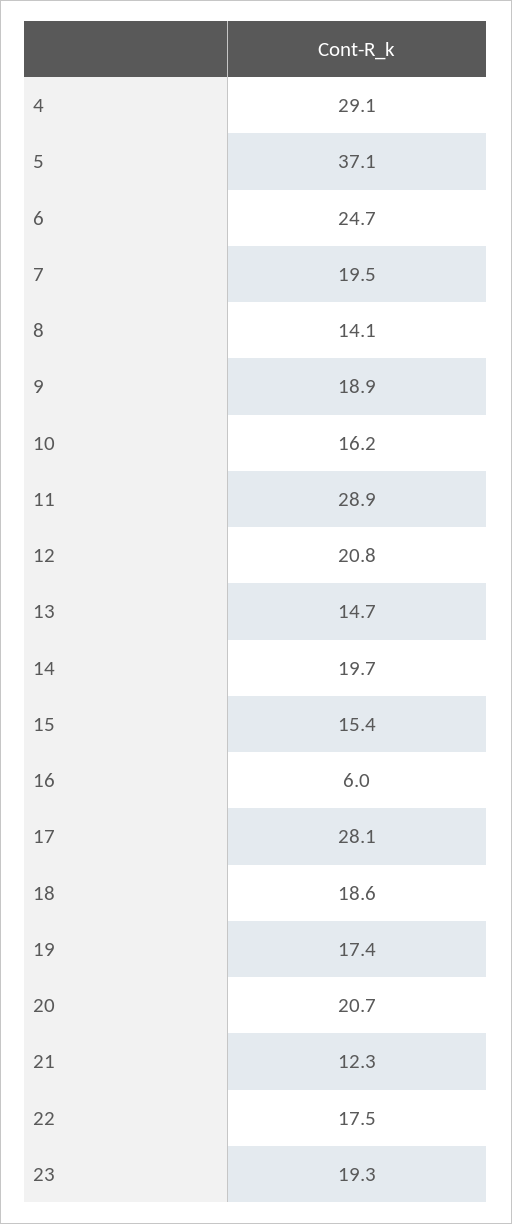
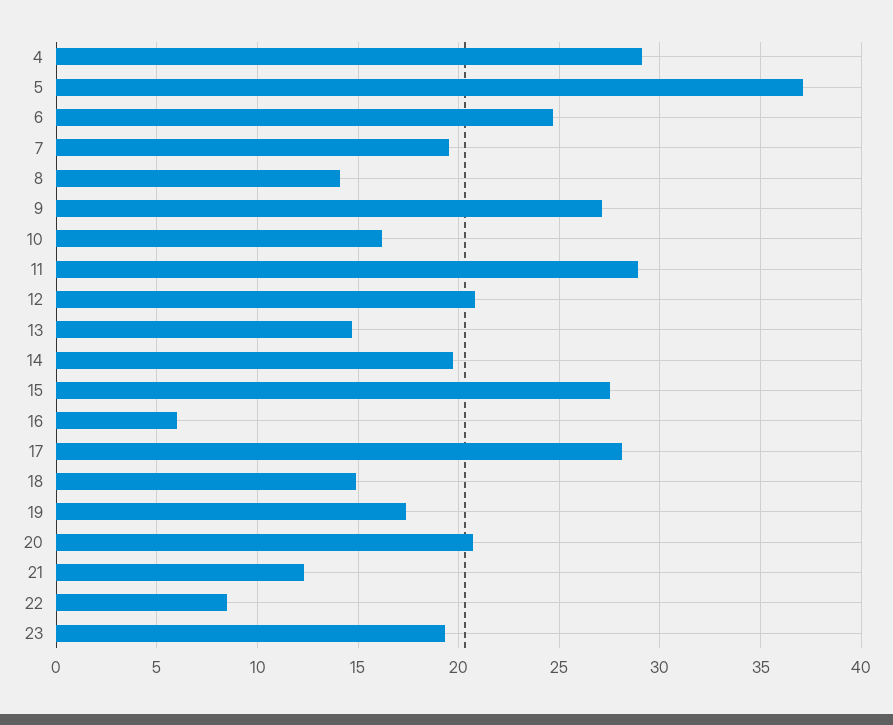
  {
    "4": 29.1,
    "5": 37.1,
    "6": 24.7,
    "7": 19.5,
    "8": 14.1,
-   "9": 18.9,
+   "9": 27,
    "10": 16.2,
    "11": 28.9,
    "12": 20.8,
    "13": 14.7,
    "14": 19.7,
-   "15": 15.4,
+   "15": 27.5,
    "16": 6,
    "17": 28.1,
-   "18": 18.6,
+   "18": 15,
    "19": 17.4,
    "20": 20.7,
    "21": 12.3,
-   "22": 17.5,
+   "22": 8.5,
    "23": 19.3
  }

